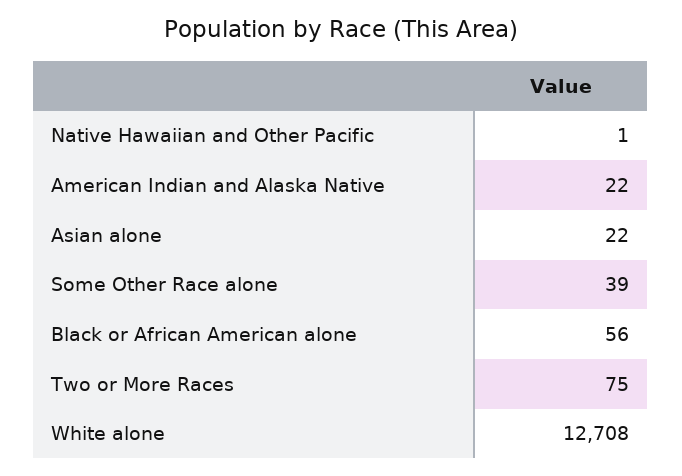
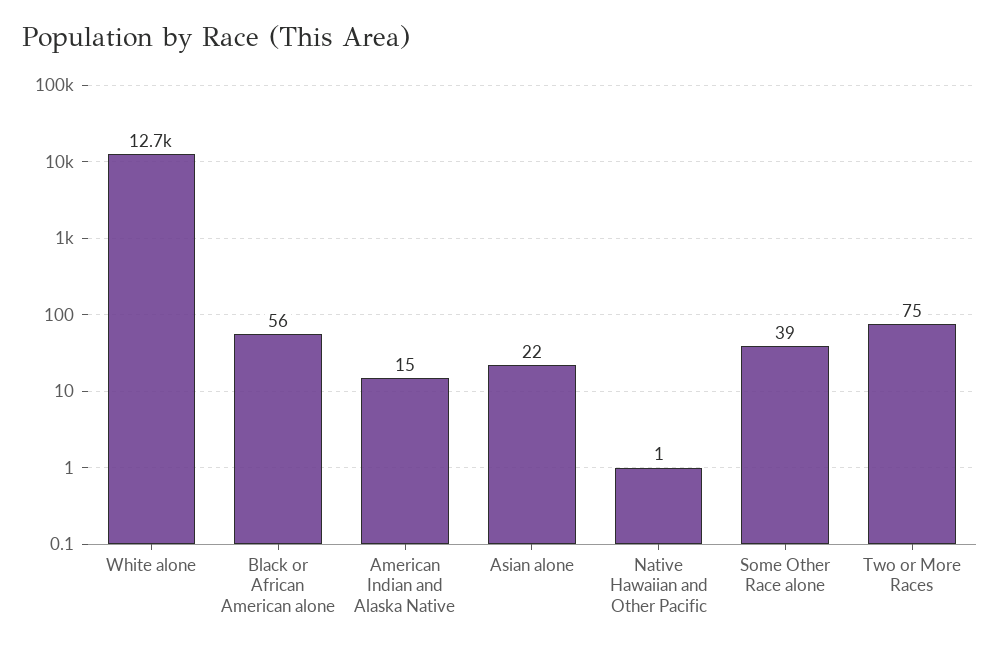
  {
    "Native Hawaiian and Other Pacific": 1,
-   "American Indian and Alaska Native": 22,
+   "American Indian and Alaska Native": 15,
    "Asian alone": 22,
    "Some Other Race alone": 39,
    "Black or African American alone": 56,
    "Two or More Races": 75,
    "White alone": 12708
  }

